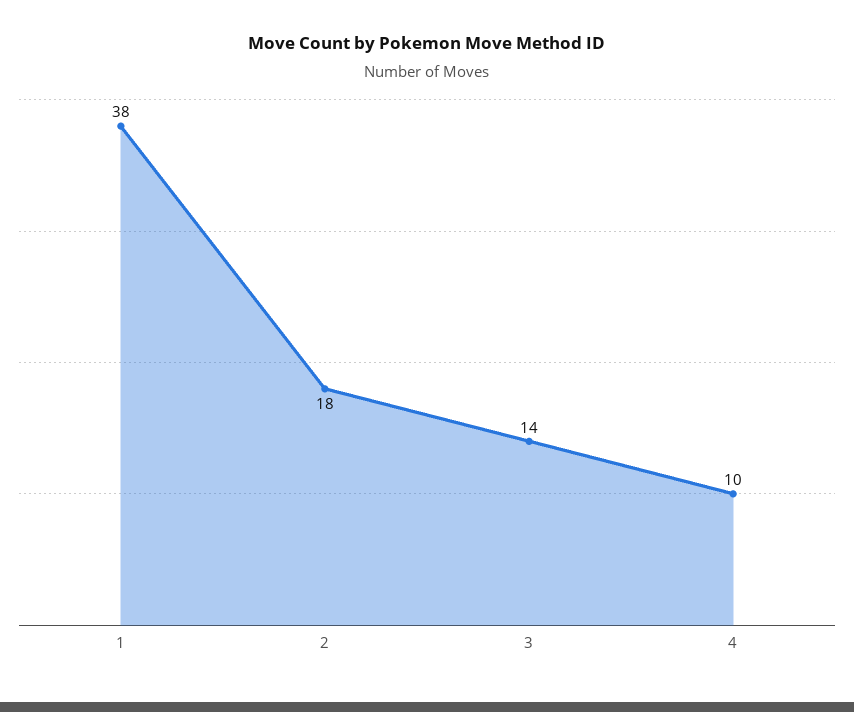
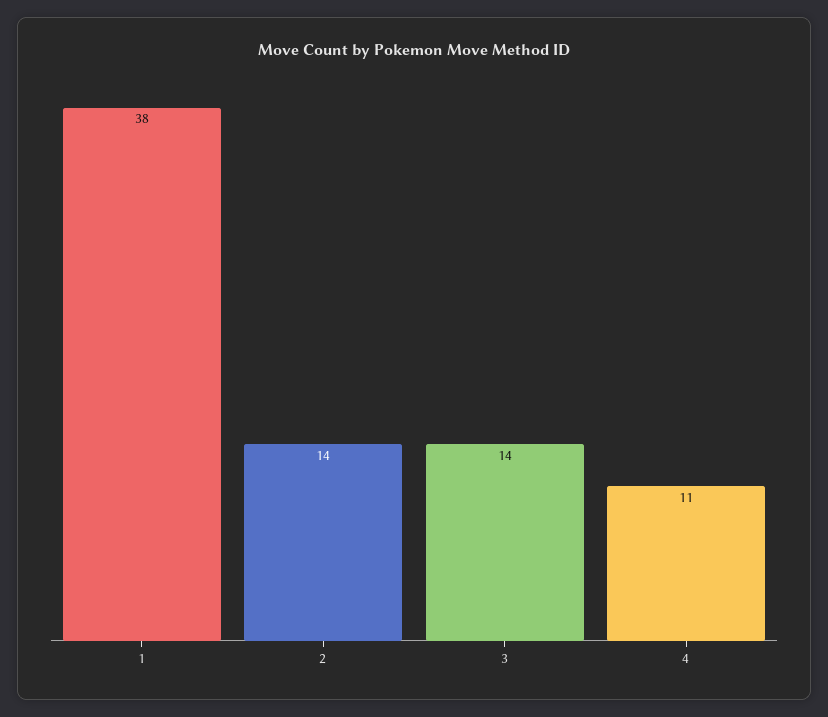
  {
    "1": 38,
-   "2": 18,
+   "2": 14,
    "3": 14,
-   "4": 10
+   "4": 11
  }

